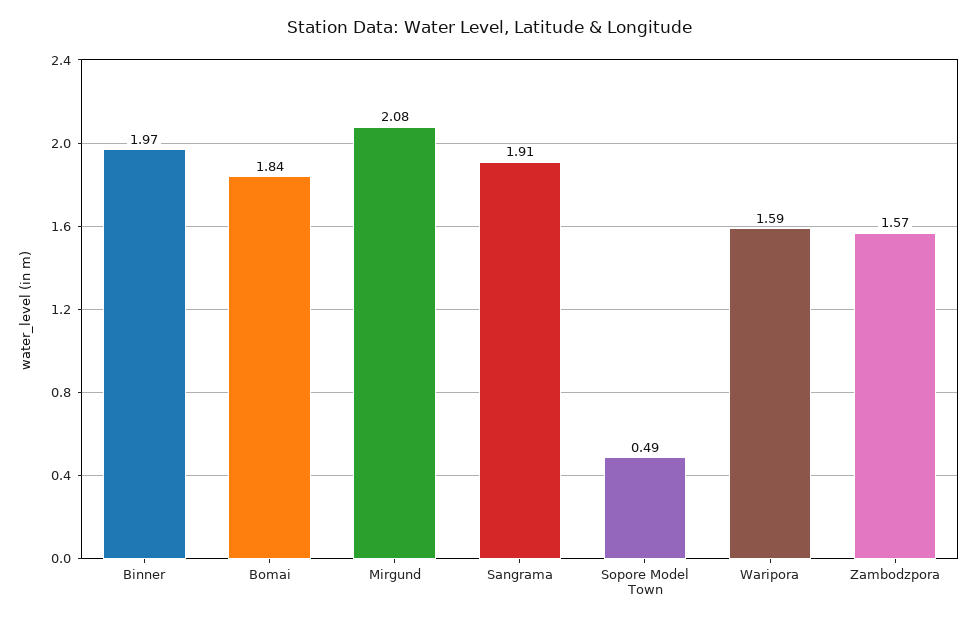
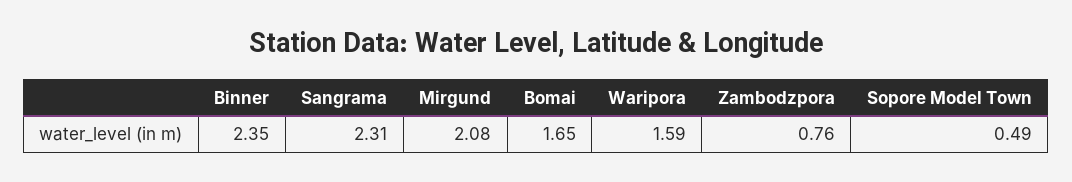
  {
-   "Binner": 1.97,
+   "Binner": 2.35,
-   "Bomai": 1.84,
+   "Bomai": 1.65,
    "Mirgund": 2.08,
-   "Sangrama": 1.91,
+   "Sangrama": 2.31,
    "Sopore Model Town": 0.49,
    "Waripora": 1.59,
-   "Zambodzpora": 1.57
+   "Zambodzpora": 0.76
  }

